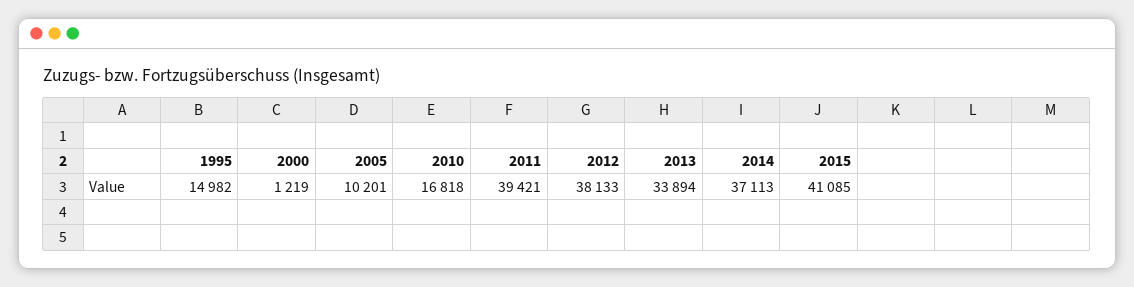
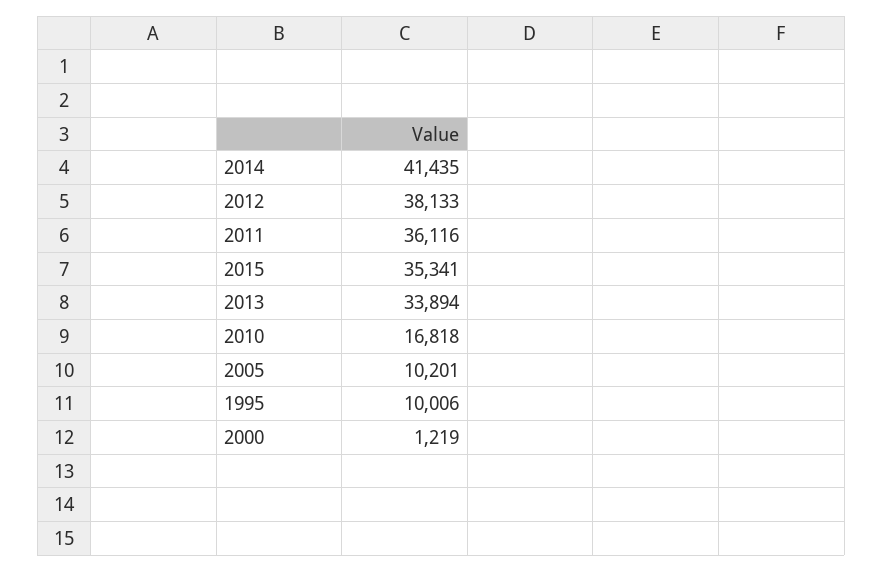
  {
-   "1995": 14982,
+   "1995": 10006,
    "2000": 1219,
    "2005": 10201,
    "2010": 16818,
-   "2011": 39421,
+   "2011": 36116,
    "2012": 38133,
    "2013": 33894,
-   "2014": 37113,
+   "2014": 41435,
-   "2015": 41085
+   "2015": 35341
  }

